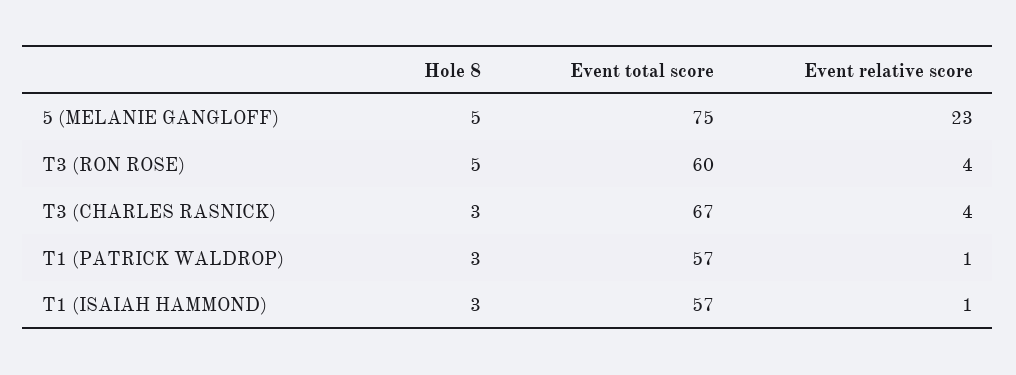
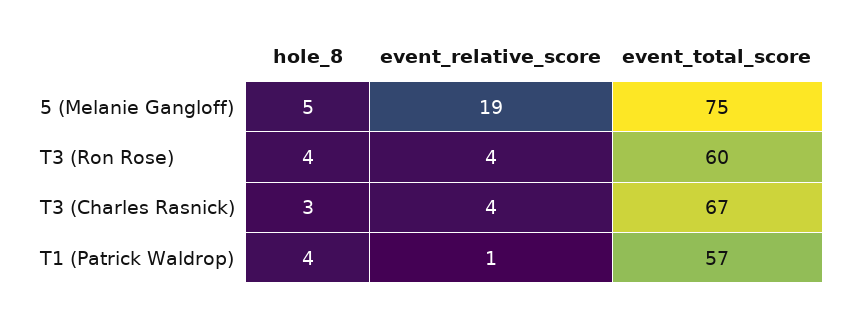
  {
    "Hole 8": {
      "5 (MELANIE GANGLOFF)": 5,
-     "T3 (RON ROSE)": 5,
+     "T3 (RON ROSE)": 4,
      "T3 (CHARLES RASNICK)": 3,
-     "T1 (PATRICK WALDROP)": 3,
+     "T1 (PATRICK WALDROP)": 4
-     "T1 (ISAIAH HAMMOND)": 3
    },
    "Event total score": {
      "5 (MELANIE GANGLOFF)": 75,
      "T3 (RON ROSE)": 60,
      "T3 (CHARLES RASNICK)": 67,
-     "T1 (PATRICK WALDROP)": 57,
+     "T1 (PATRICK WALDROP)": 57
-     "T1 (ISAIAH HAMMOND)": 57
    },
    "Event relative score": {
-     "5 (MELANIE GANGLOFF)": 23,
+     "5 (MELANIE GANGLOFF)": 19,
      "T3 (RON ROSE)": 4,
      "T3 (CHARLES RASNICK)": 4,
-     "T1 (PATRICK WALDROP)": 1,
+     "T1 (PATRICK WALDROP)": 1
-     "T1 (ISAIAH HAMMOND)": 1
    }
  }

